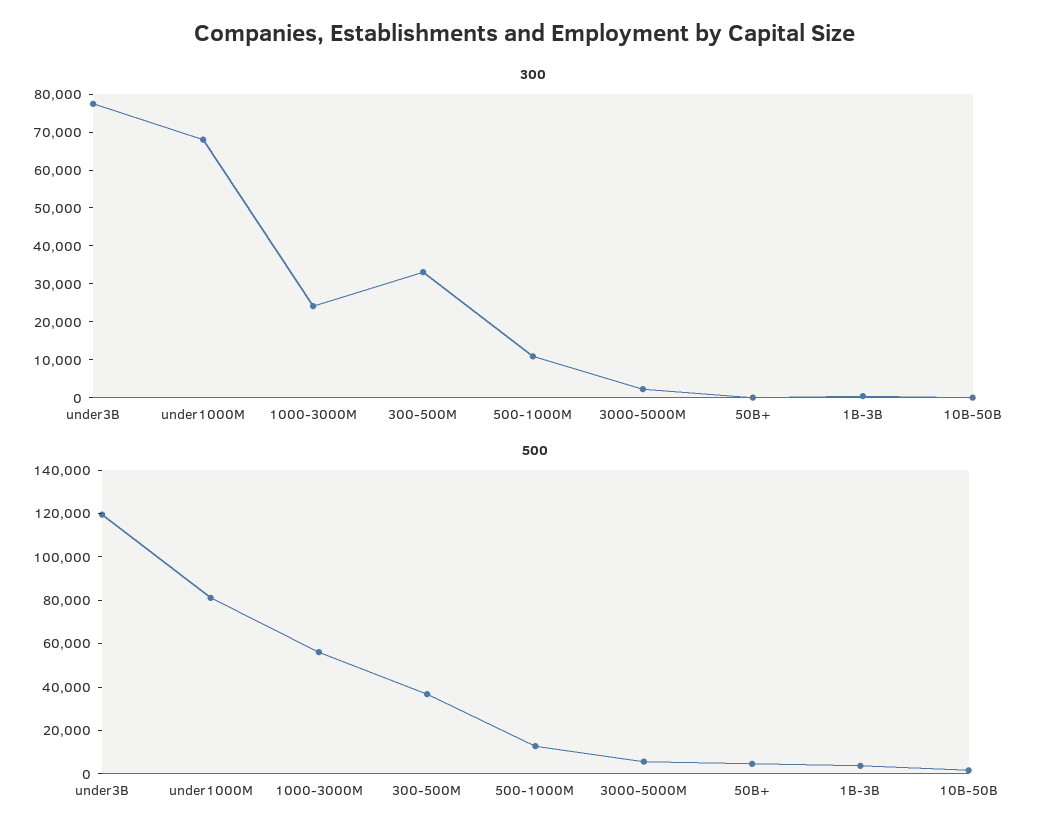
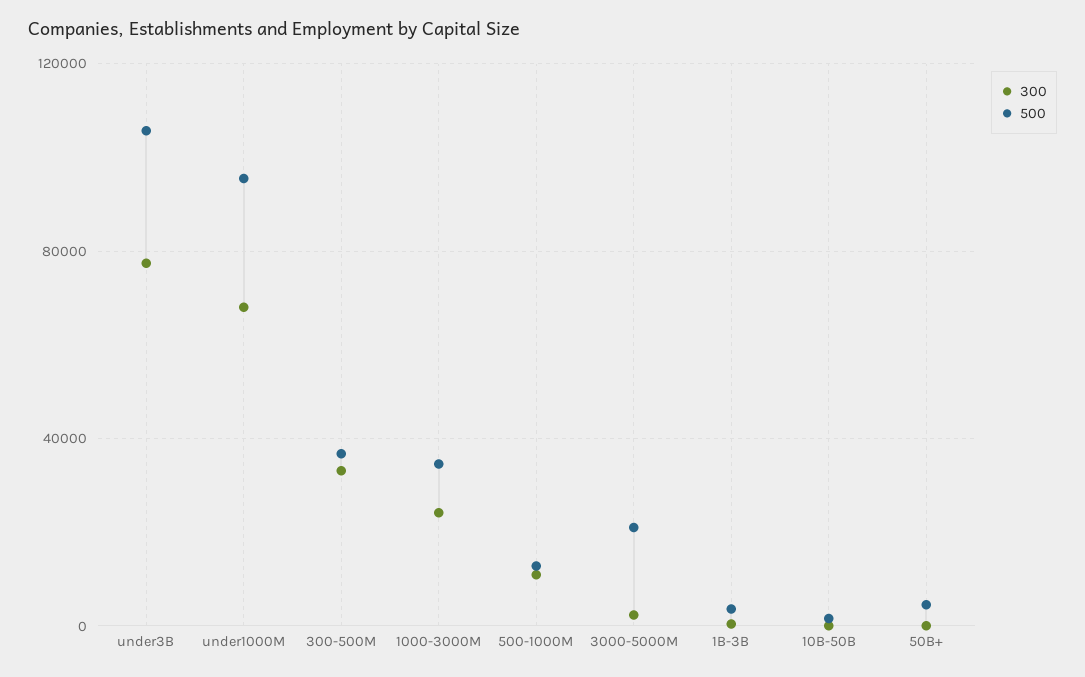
  {
    "300": {
      "under3B": 77500,
      "under1000M": 67500,
      "1000-3000M": 25000,
      "300-500M": 32500,
      "500-1000M": 10000,
      "3000-5000M": 2500,
      "50B+": 0,
      "1B-3B": 0,
      "10B-50B": 0
    },
    "500": {
-     "under3B": 120000,
+     "under3B": 105000,
-     "under1000M": 80000,
+     "under1000M": 95000,
-     "1000-3000M": 55000,
+     "1000-3000M": 35000,
      "300-500M": 35000,
      "500-1000M": 15000,
-     "3000-5000M": 5000,
+     "3000-5000M": 20000,
      "50B+": 5000,
      "1B-3B": 5000,
      "10B-50B": 0
    }
  }

